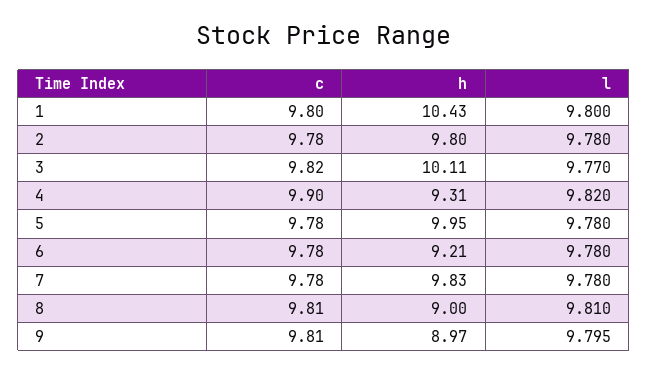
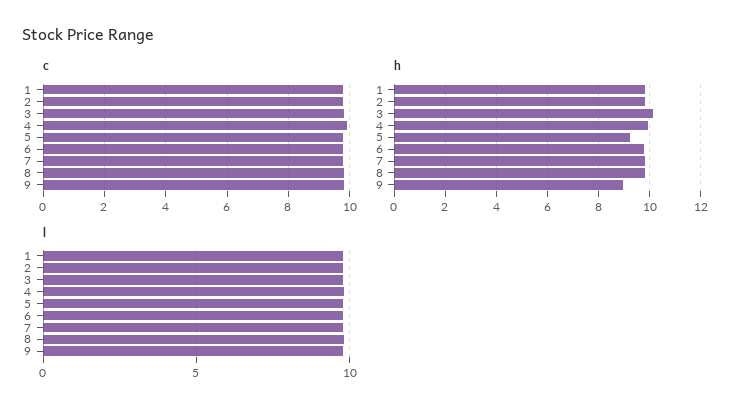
  {
    "c": {
      "1": 9.8,
      "2": 9.78,
      "3": 9.82,
      "4": 9.9,
      "5": 9.78,
      "6": 9.78,
      "7": 9.78,
      "8": 9.81,
      "9": 9.81
    },
    "h": {
-     "1": 10.43,
+     "1": 9.75,
      "2": 9.8,
      "3": 10.11,
-     "4": 9.31,
+     "4": 10,
-     "5": 9.95,
+     "5": 9.25,
-     "6": 9.21,
+     "6": 9.75,
      "7": 9.83,
-     "8": 9,
+     "8": 9.75,
      "9": 8.97
    },
    "l": {
      "1": 9.8,
      "2": 9.78,
      "3": 9.77,
      "4": 9.82,
      "5": 9.78,
      "6": 9.78,
      "7": 9.78,
      "8": 9.81,
      "9": 9.795
    }
  }

